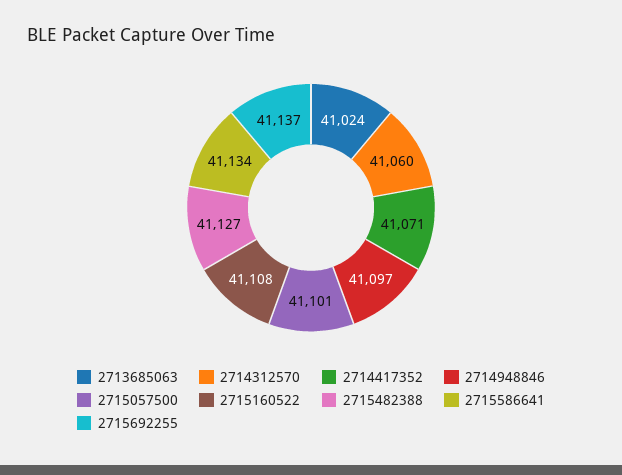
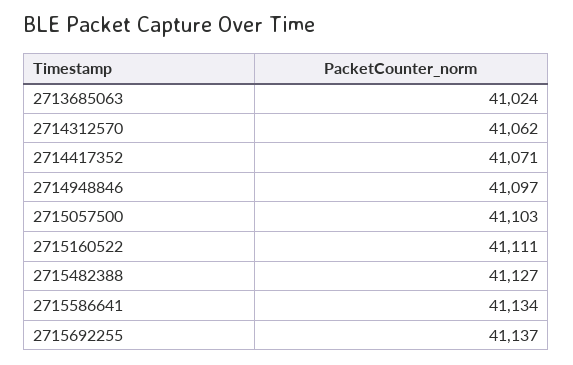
  {
    "2713685063": 41024,
-   "2714312570": 41060,
+   "2714312570": 41062,
    "2714417352": 41071,
    "2714948846": 41097,
-   "2715057500": 41101,
+   "2715057500": 41103,
-   "2715160522": 41108,
+   "2715160522": 41111,
    "2715482388": 41127,
    "2715586641": 41134,
    "2715692255": 41137
  }

